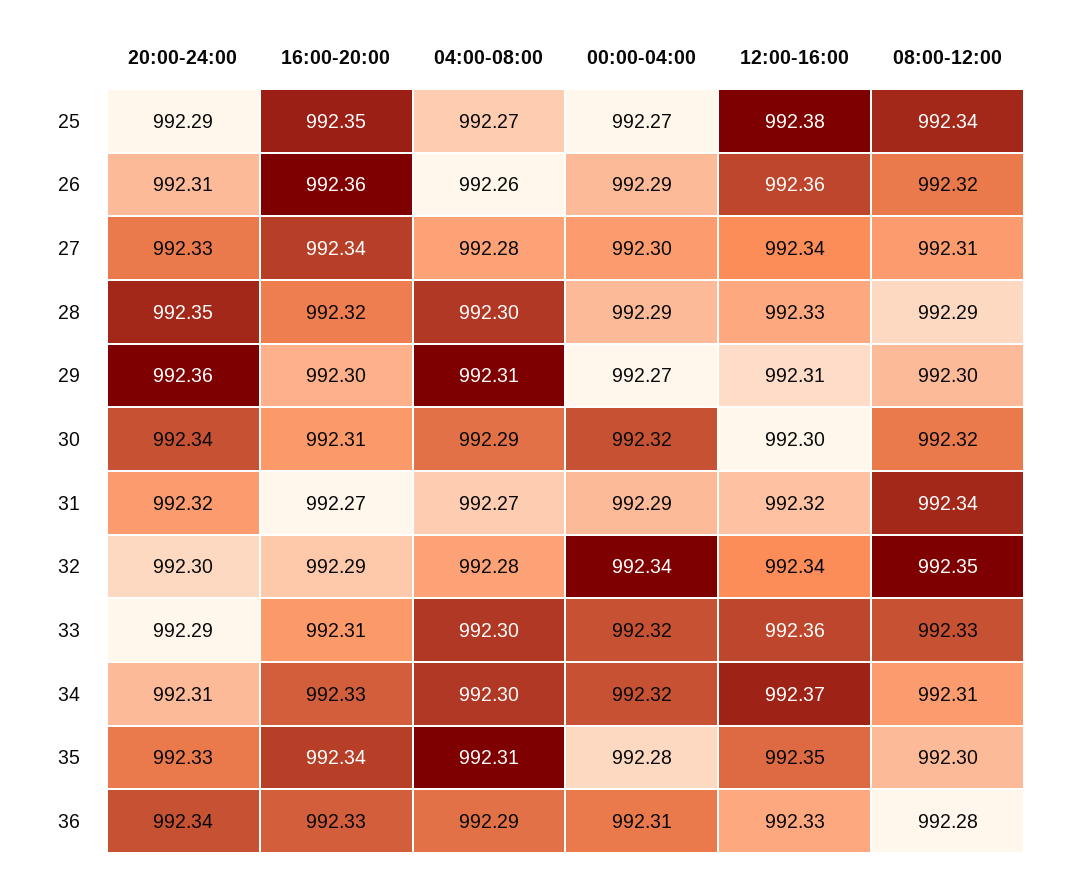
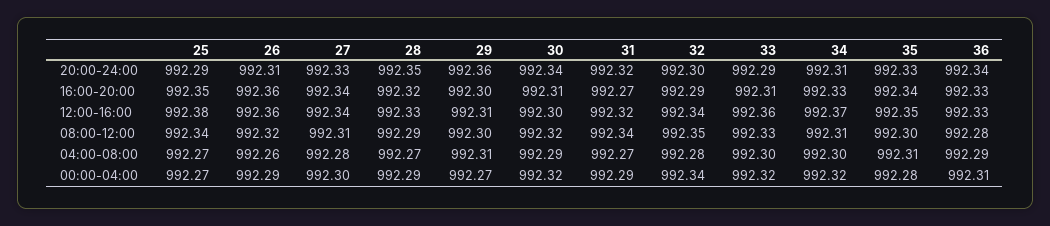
  {
    "20:00-24:00": {
      "25": 992.29,
      "26": 992.31,
      "27": 992.33,
      "28": 992.35,
      "29": 992.36,
      "30": 992.34,
      "31": 992.32,
      "32": 992.3,
      "33": 992.29,
      "34": 992.31,
      "35": 992.33,
      "36": 992.34
    },
    "16:00-20:00": {
      "25": 992.35,
      "26": 992.36,
      "27": 992.34,
      "28": 992.32,
      "29": 992.3,
      "30": 992.31,
      "31": 992.27,
      "32": 992.29,
      "33": 992.31,
      "34": 992.33,
      "35": 992.34,
      "36": 992.33
    },
    "04:00-08:00": {
      "25": 992.27,
      "26": 992.26,
      "27": 992.28,
-     "28": 992.3,
+     "28": 992.27,
      "29": 992.31,
      "30": 992.29,
      "31": 992.27,
      "32": 992.28,
      "33": 992.3,
      "34": 992.3,
      "35": 992.31,
      "36": 992.29
    },
    "00:00-04:00": {
      "25": 992.27,
      "26": 992.29,
      "27": 992.3,
      "28": 992.29,
      "29": 992.27,
      "30": 992.32,
      "31": 992.29,
      "32": 992.34,
      "33": 992.32,
      "34": 992.32,
      "35": 992.28,
      "36": 992.31
    },
    "12:00-16:00": {
      "25": 992.38,
      "26": 992.36,
      "27": 992.34,
      "28": 992.33,
      "29": 992.31,
      "30": 992.3,
      "31": 992.32,
      "32": 992.34,
      "33": 992.36,
      "34": 992.37,
      "35": 992.35,
      "36": 992.33
    },
    "08:00-12:00": {
      "25": 992.34,
      "26": 992.32,
      "27": 992.31,
      "28": 992.29,
      "29": 992.3,
      "30": 992.32,
      "31": 992.34,
      "32": 992.35,
      "33": 992.33,
      "34": 992.31,
      "35": 992.3,
      "36": 992.28
    }
  }

